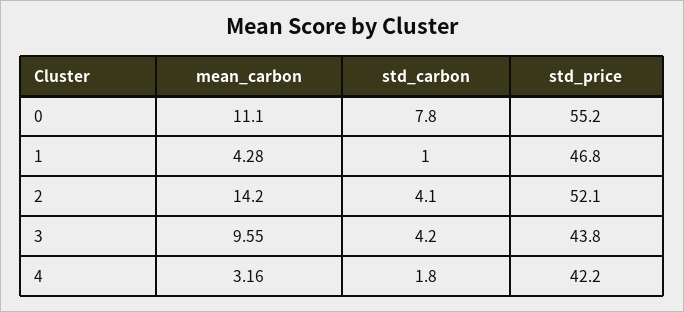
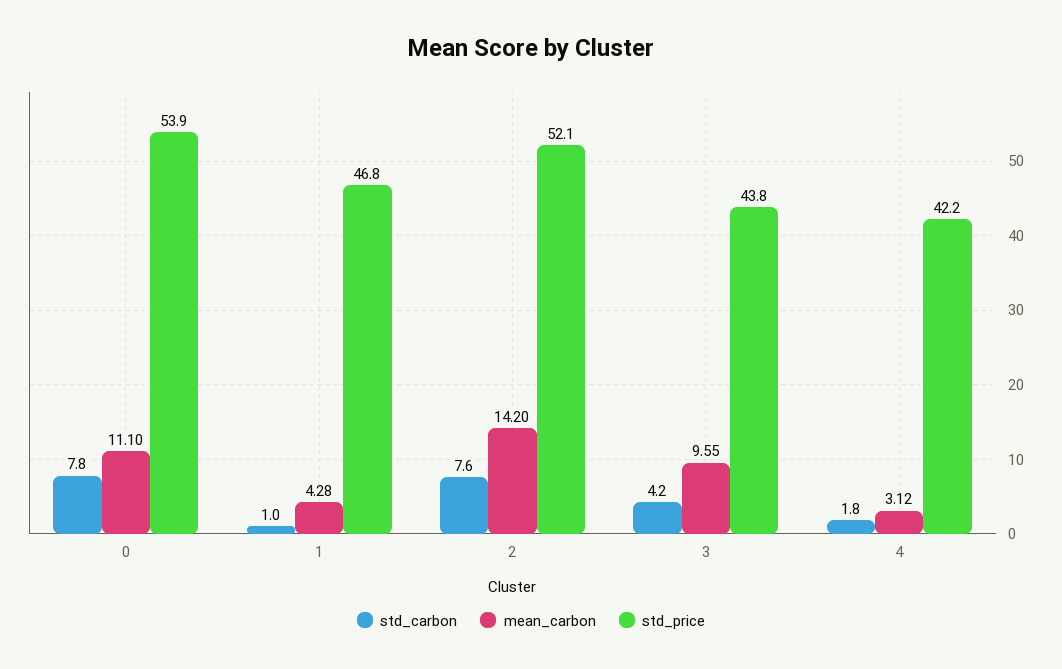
  {
    "mean_carbon": {
      "0": 11.1,
      "1": 4.28,
      "2": 14.2,
      "3": 9.55,
-     "4": 3.16
+     "4": 3.12
    },
    "std_carbon": {
      "0": 7.8,
      "1": 1,
-     "2": 4.1,
+     "2": 7.6,
      "3": 4.2,
      "4": 1.8
    },
    "std_price": {
-     "0": 55.2,
+     "0": 53.9,
      "1": 46.8,
      "2": 52.1,
      "3": 43.8,
      "4": 42.2
    }
  }

